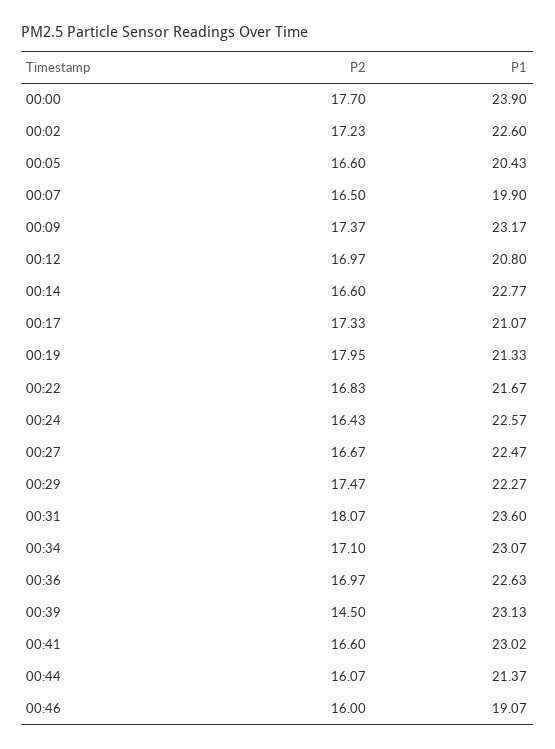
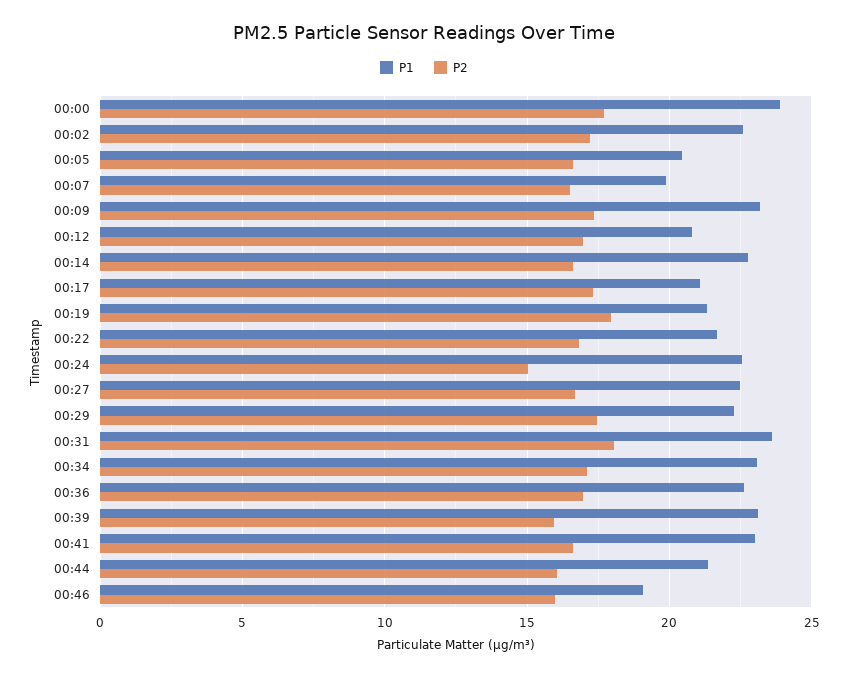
  {
    "P2": {
      "00:00": 17.7,
      "00:02": 17.23,
      "00:05": 16.6,
      "00:07": 16.5,
      "00:09": 17.37,
      "00:12": 16.97,
      "00:14": 16.6,
      "00:17": 17.33,
      "00:19": 17.95,
      "00:22": 16.83,
-     "00:24": 16.43,
+     "00:24": 15,
      "00:27": 16.67,
      "00:29": 17.47,
      "00:31": 18.07,
      "00:34": 17.1,
      "00:36": 16.97,
-     "00:39": 14.5,
+     "00:39": 16,
      "00:41": 16.6,
      "00:44": 16.07,
      "00:46": 16
    },
    "P1": {
      "00:00": 23.9,
      "00:02": 22.6,
      "00:05": 20.43,
      "00:07": 19.9,
      "00:09": 23.17,
      "00:12": 20.8,
      "00:14": 22.77,
      "00:17": 21.07,
      "00:19": 21.33,
      "00:22": 21.67,
      "00:24": 22.57,
      "00:27": 22.47,
      "00:29": 22.27,
      "00:31": 23.6,
      "00:34": 23.07,
      "00:36": 22.63,
      "00:39": 23.13,
      "00:41": 23.02,
      "00:44": 21.37,
      "00:46": 19.07
    }
  }

